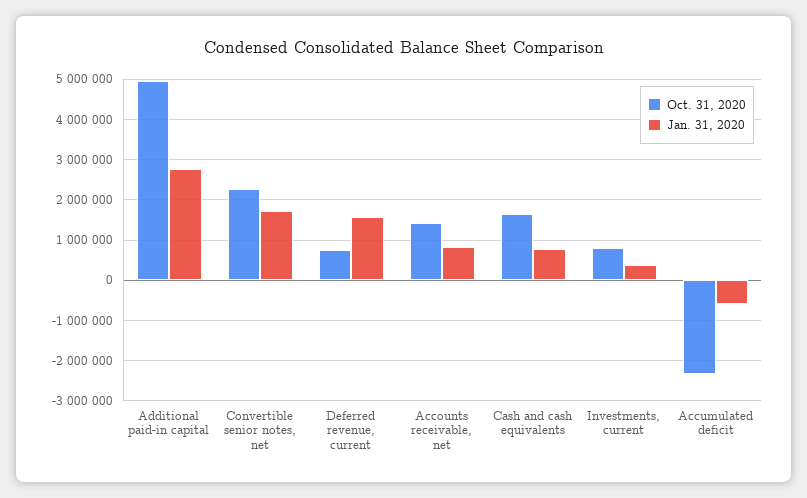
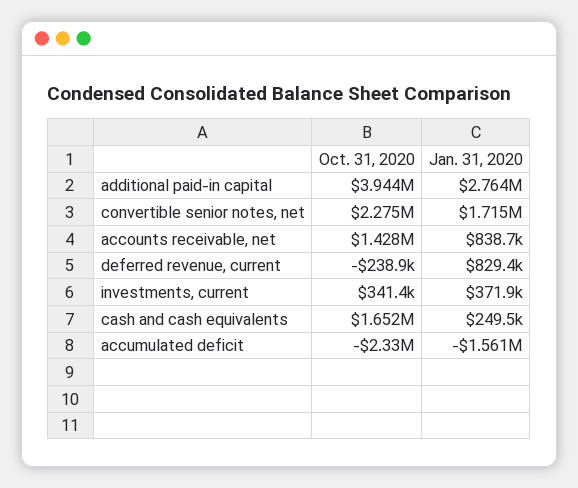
  {
    "Oct. 31, 2020": {
-     "Additional paid-in capital": 5000000,
+     "Additional paid-in capital": 3944000,
      "Convertible senior notes, net": 2275000,
-     "Deferred revenue, current": 800000,
+     "Deferred revenue, current": -238900,
      "Accounts receivable, net": 1428000,
      "Cash and cash equivalents": 1652000,
-     "Investments, current": 800000,
+     "Investments, current": 341400,
      "Accumulated deficit": -2330000
    },
    "Jan. 31, 2020": {
      "Additional paid-in capital": 2764000,
      "Convertible senior notes, net": 1715000,
-     "Deferred revenue, current": 1600000,
+     "Deferred revenue, current": 829400,
      "Accounts receivable, net": 838700,
-     "Cash and cash equivalents": 800000,
+     "Cash and cash equivalents": 249500,
      "Investments, current": 371900,
-     "Accumulated deficit": -600000
+     "Accumulated deficit": -1561000
    }
  }

